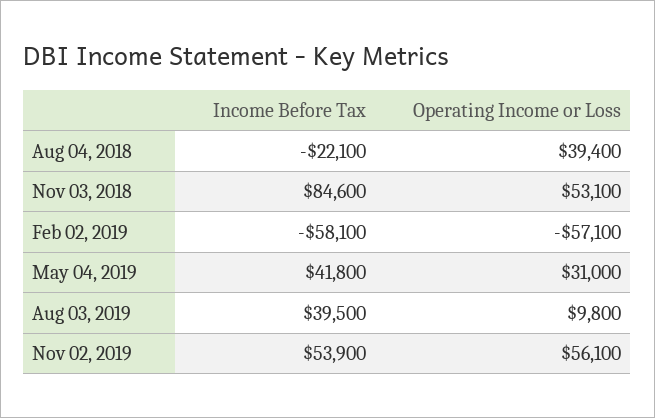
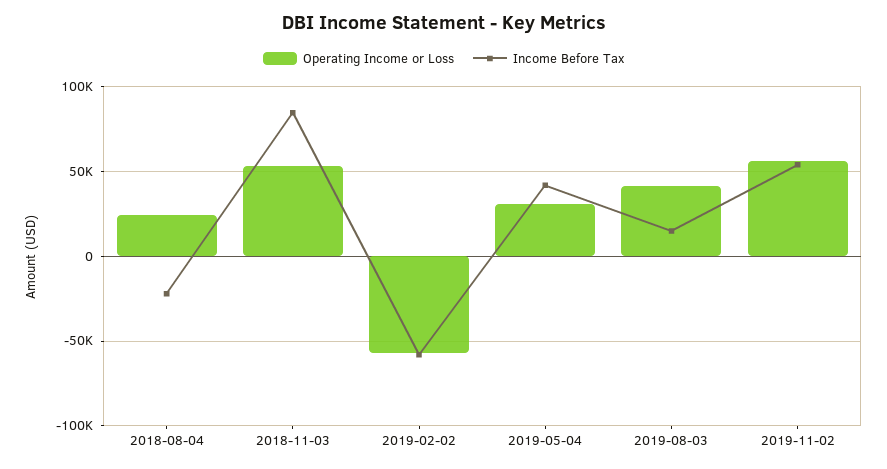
  {
    "Income Before Tax": {
      "Aug 04, 2018": -22100,
      "Nov 03, 2018": 84600,
      "Feb 02, 2019": -58100,
      "May 04, 2019": 41800,
-     "Aug 03, 2019": 39500,
+     "Aug 03, 2019": 15000,
      "Nov 02, 2019": 53900
    },
    "Operating Income or Loss": {
-     "Aug 04, 2018": 39400,
+     "Aug 04, 2018": 25000,
      "Nov 03, 2018": 53100,
      "Feb 02, 2019": -57100,
      "May 04, 2019": 31000,
-     "Aug 03, 2019": 9800,
+     "Aug 03, 2019": 40000,
      "Nov 02, 2019": 56100
    }
  }

